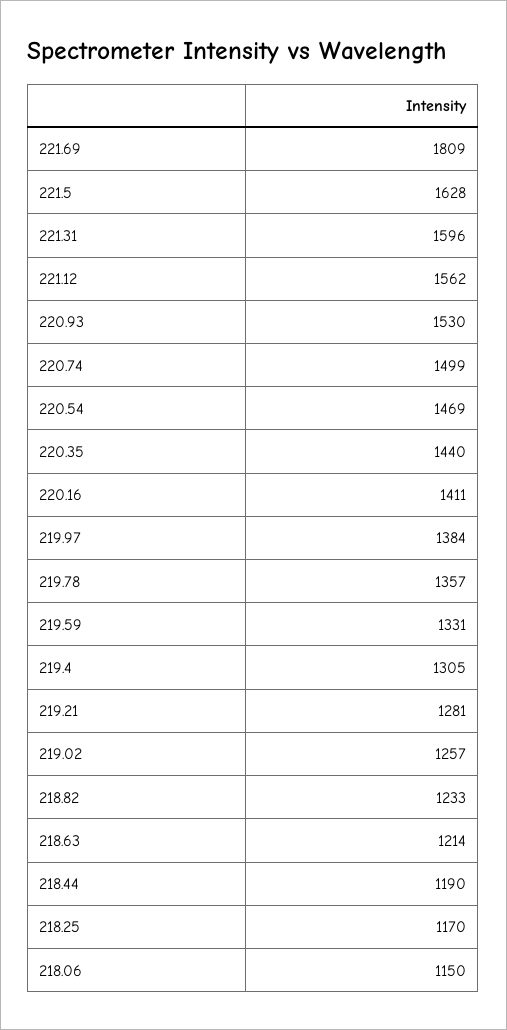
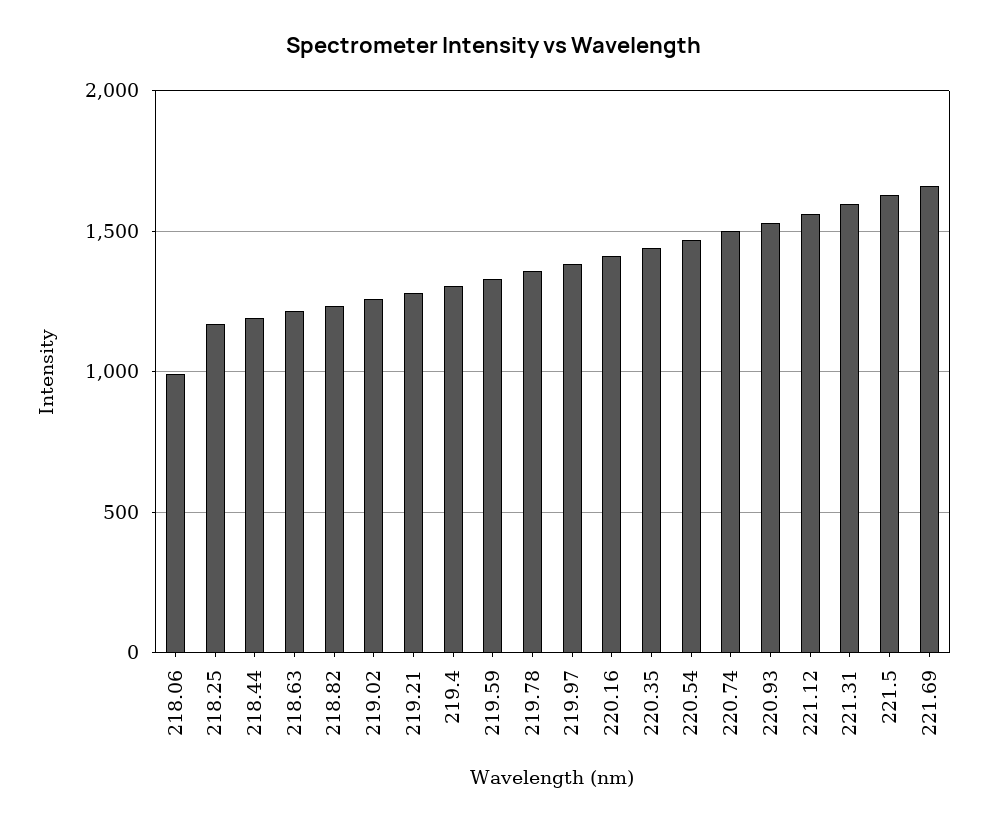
  {
-   "221.69": 1809,
+   "221.69": 1650,
    "221.5": 1628,
    "221.31": 1596,
    "221.12": 1562,
    "220.93": 1530,
    "220.74": 1499,
    "220.54": 1469,
    "220.35": 1440,
    "220.16": 1411,
    "219.97": 1384,
    "219.78": 1357,
    "219.59": 1331,
    "219.4": 1305,
    "219.21": 1281,
    "219.02": 1257,
    "218.82": 1233,
    "218.63": 1214,
    "218.44": 1190,
    "218.25": 1170,
-   "218.06": 1150
+   "218.06": 1000
  }

